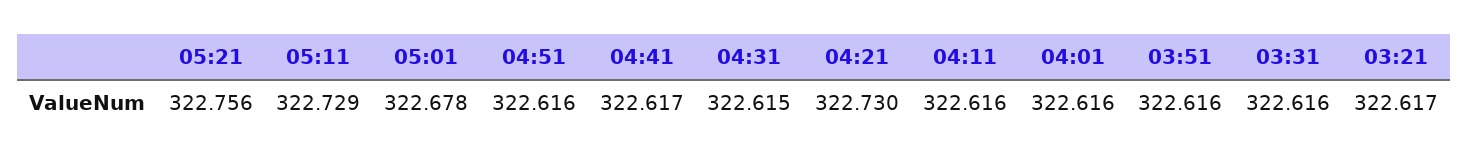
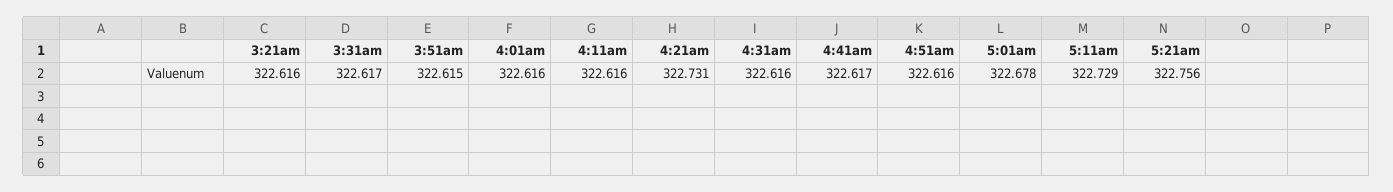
  {
    "05:21": 322.756,
    "05:11": 322.729,
    "05:01": 322.678,
    "04:51": 322.616,
    "04:41": 322.617,
-   "04:31": 322.615,
+   "04:31": 322.616,
-   "04:21": 322.73,
+   "04:21": 322.731,
    "04:11": 322.616,
    "04:01": 322.616,
-   "03:51": 322.616,
+   "03:51": 322.615,
-   "03:31": 322.616,
+   "03:31": 322.617,
-   "03:21": 322.617
+   "03:21": 322.616
  }

